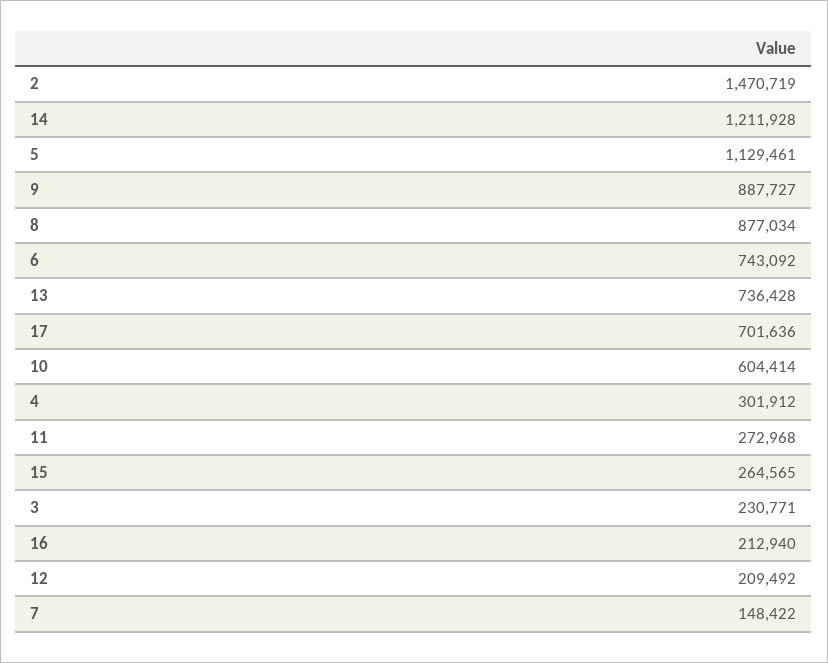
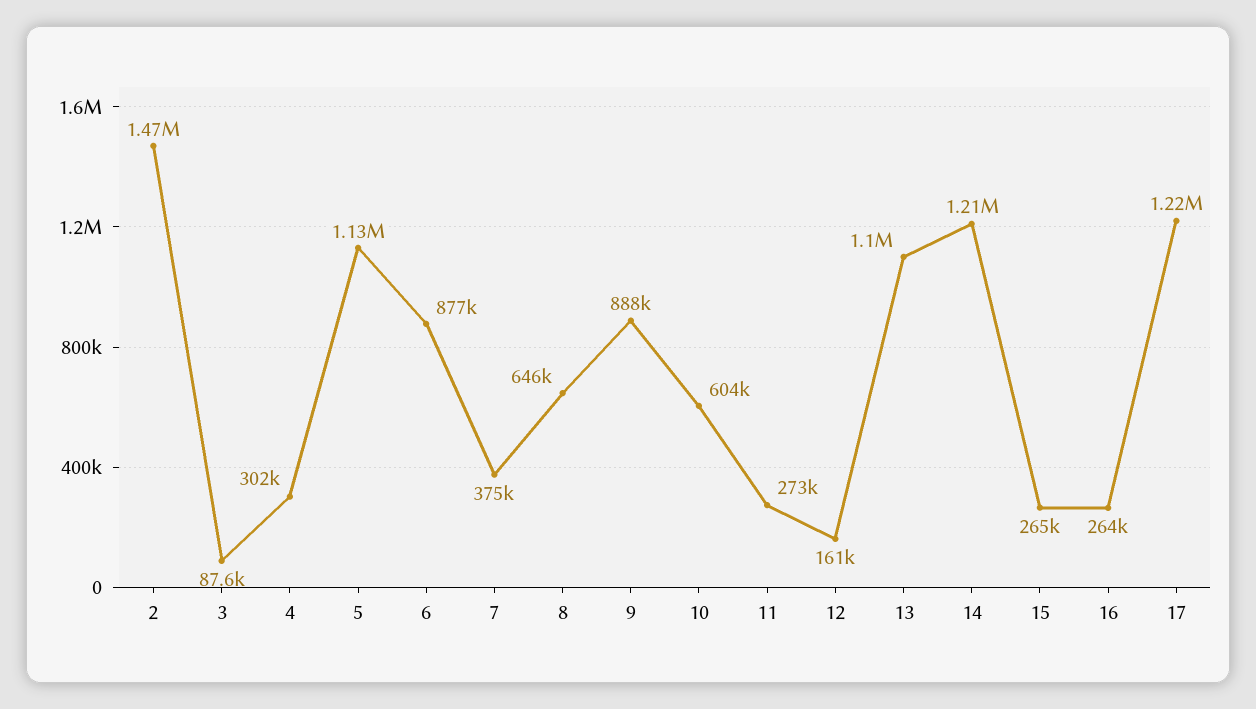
  {
    "2": 1470719,
    "14": 1211928,
    "5": 1129461,
    "9": 887727,
-   "8": 877034,
+   "8": 646000,
-   "6": 743092,
+   "6": 877000,
-   "13": 736428,
+   "13": 1100000,
-   "17": 701636,
+   "17": 1220000,
    "10": 604414,
    "4": 301912,
    "11": 272968,
    "15": 264565,
-   "3": 230771,
+   "3": 87600,
-   "16": 212940,
+   "16": 264000,
-   "12": 209492,
+   "12": 161000,
-   "7": 148422
+   "7": 375000
  }

